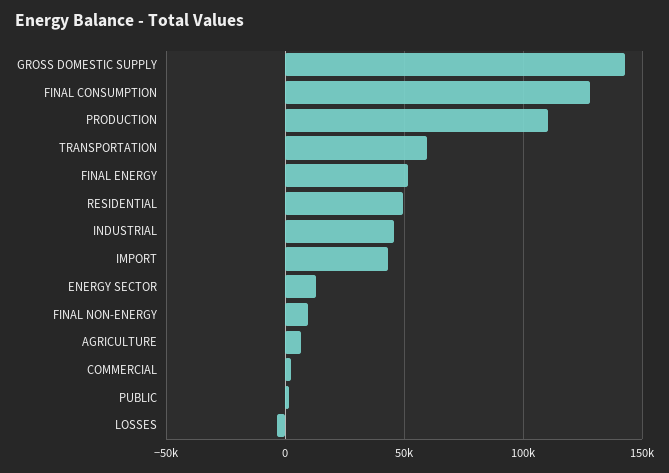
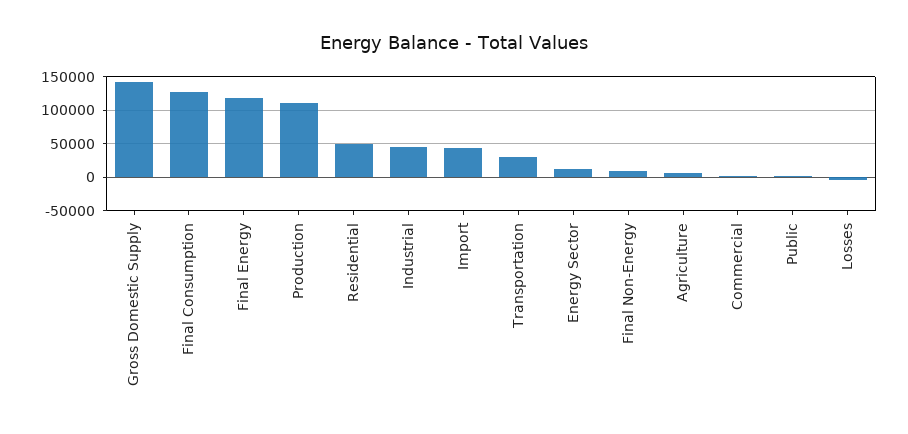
  {
    "GROSS DOMESTIC SUPPLY": 145000,
    "FINAL CONSUMPTION": 130000,
    "PRODUCTION": 110000,
-   "TRANSPORTATION": 60000,
+   "TRANSPORTATION": 30000,
-   "FINAL ENERGY": 50000,
+   "FINAL ENERGY": 120000,
    "RESIDENTIAL": 50000,
    "INDUSTRIAL": 45000,
    "IMPORT": 45000,
    "ENERGY SECTOR": 15000,
    "FINAL NON-ENERGY": 10000,
    "AGRICULTURE": 5000,
    "COMMERCIAL": 0,
    "PUBLIC": 0,
    "LOSSES": -5000
  }

